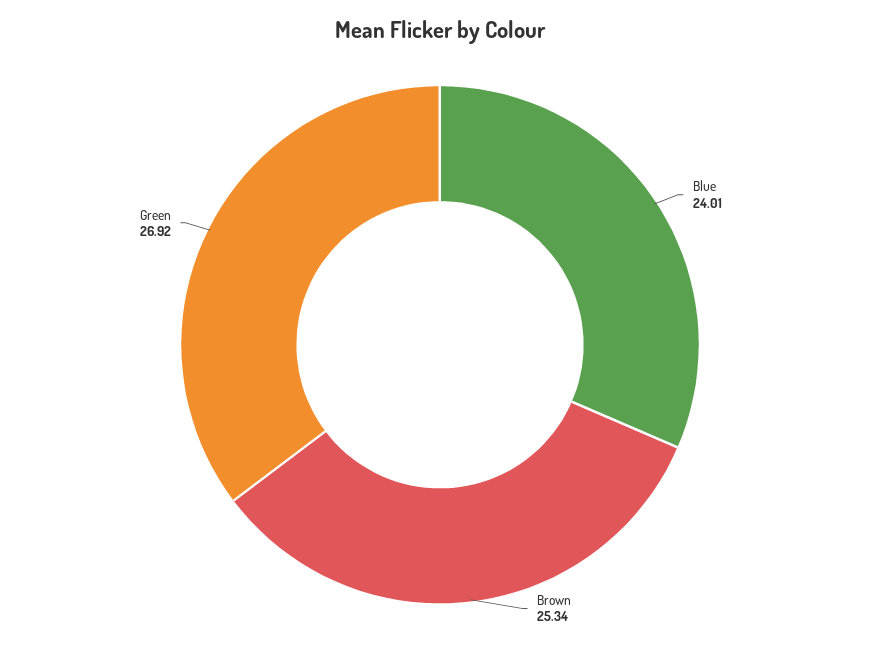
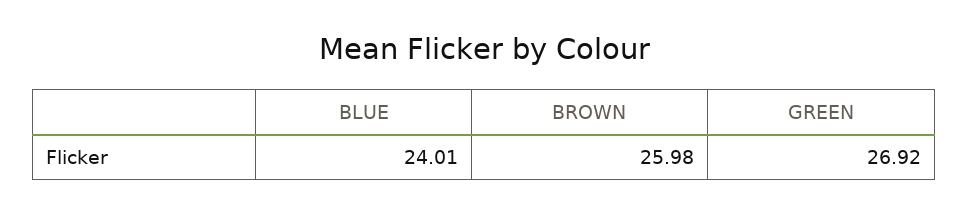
  {
    "Blue": 24.01,
-   "Brown": 25.34,
+   "Brown": 25.98,
    "Green": 26.92
  }

